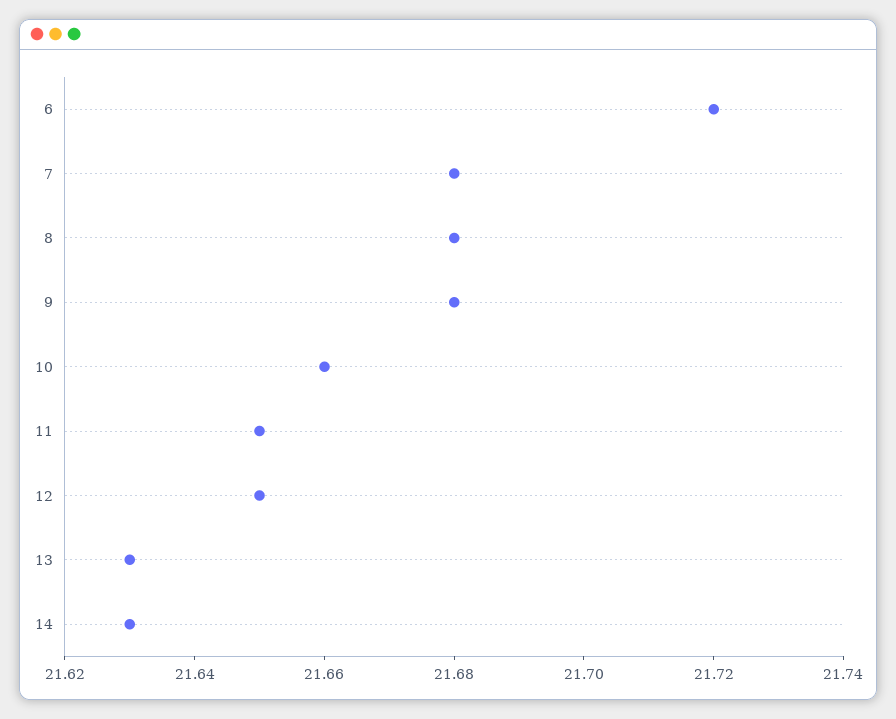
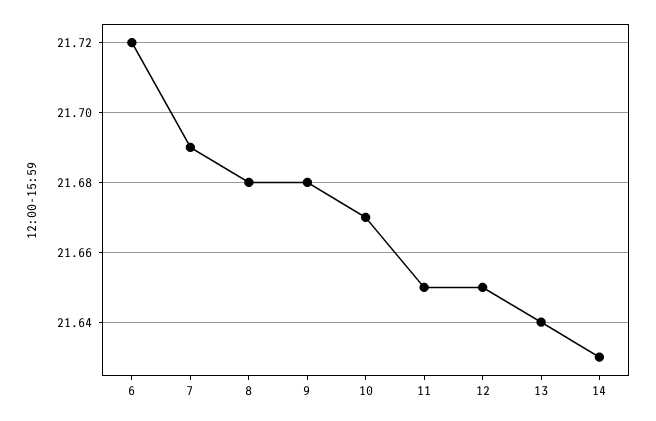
  {
    "6": 21.72,
-   "7": 21.68,
+   "7": 21.69,
    "8": 21.68,
    "9": 21.68,
-   "10": 21.66,
+   "10": 21.67,
    "11": 21.65,
    "12": 21.65,
-   "13": 21.63,
+   "13": 21.64,
    "14": 21.63
  }

